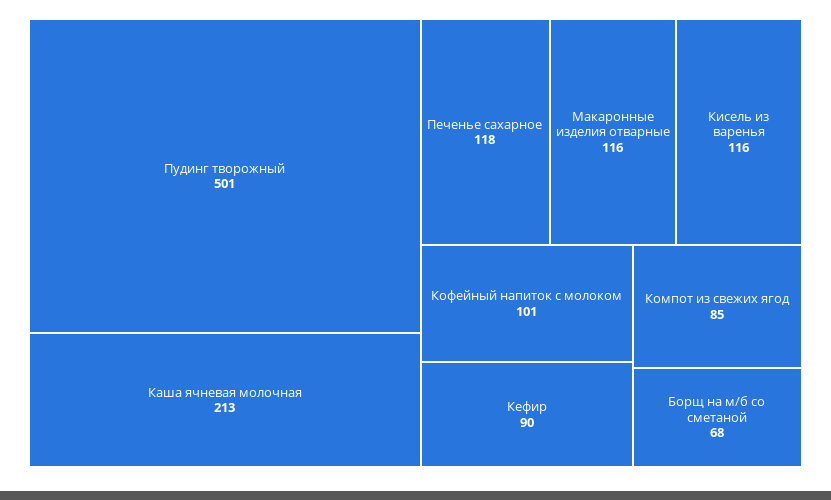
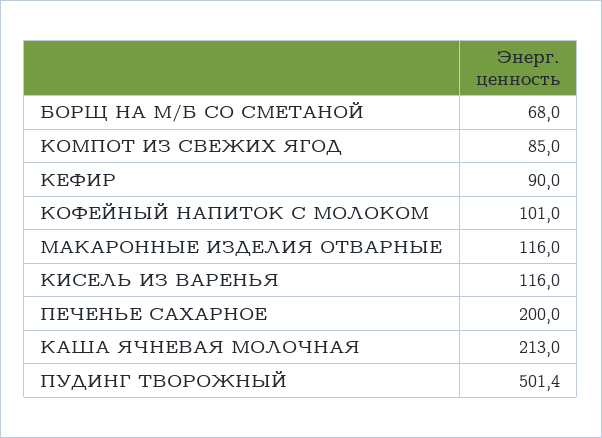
  {
    "Пудинг творожный": 501.4,
    "Каша ячневая молочная": 213,
-   "Печенье сахарное": 118,
+   "Печенье сахарное": 200,
    "Макаронные изделия отварные": 116,
    "Кисель из варенья": 116,
    "Кофейный напиток с молоком": 101,
    "Кефир": 90,
    "Компот из свежих ягод": 85,
    "Борщ на м/б со сметаной": 68
  }

